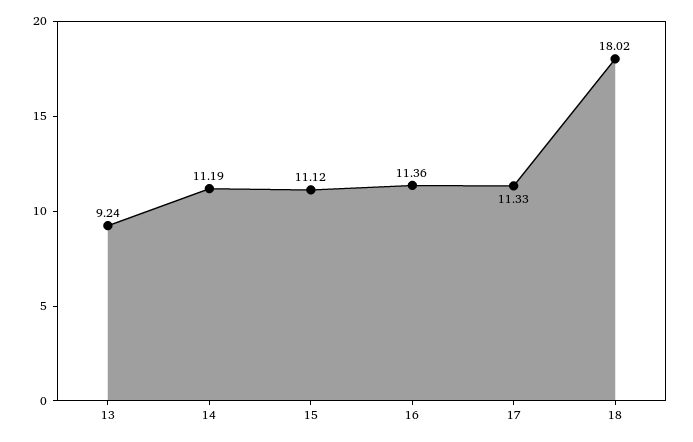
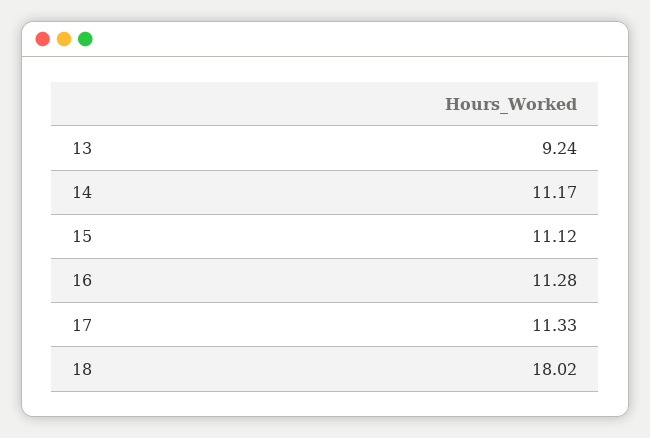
  {
    "13": 9.24,
-   "14": 11.19,
+   "14": 11.17,
    "15": 11.12,
-   "16": 11.36,
+   "16": 11.28,
    "17": 11.33,
    "18": 18.02
  }

